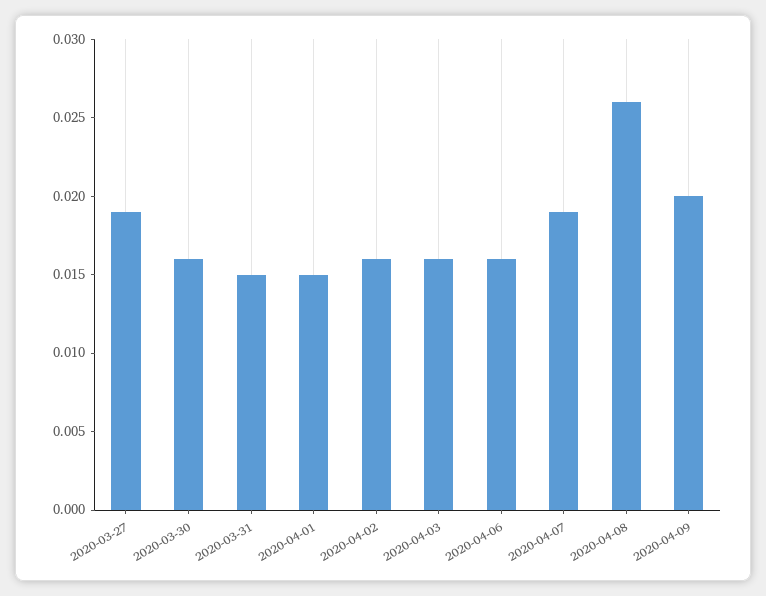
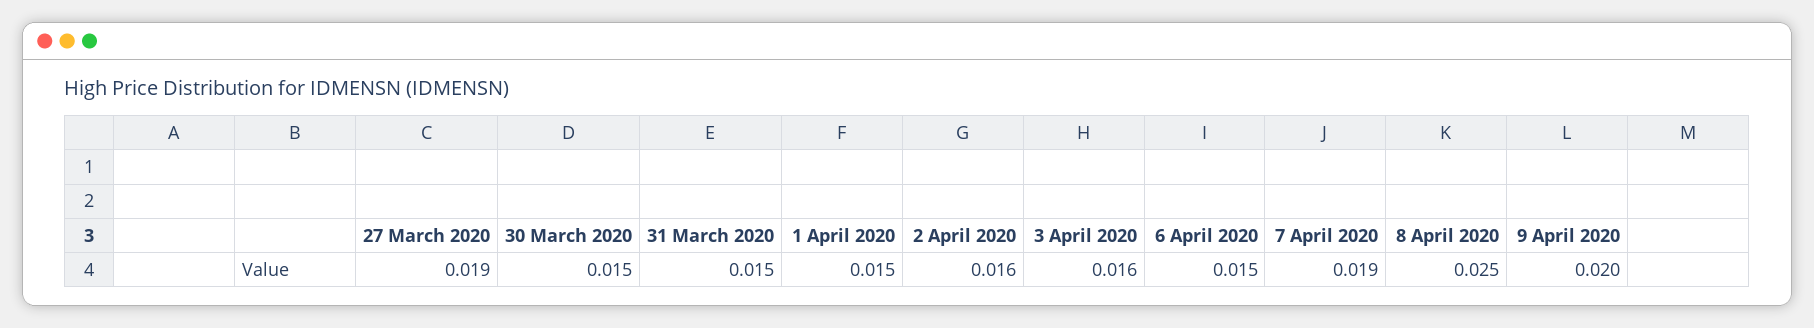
  {
    "2020-03-27": 0.019,
-   "2020-03-30": 0.016,
+   "2020-03-30": 0.015,
    "2020-03-31": 0.015,
    "2020-04-01": 0.015,
    "2020-04-02": 0.016,
    "2020-04-03": 0.016,
-   "2020-04-06": 0.016,
+   "2020-04-06": 0.015,
    "2020-04-07": 0.019,
-   "2020-04-08": 0.026,
+   "2020-04-08": 0.025,
    "2020-04-09": 0.02
  }

